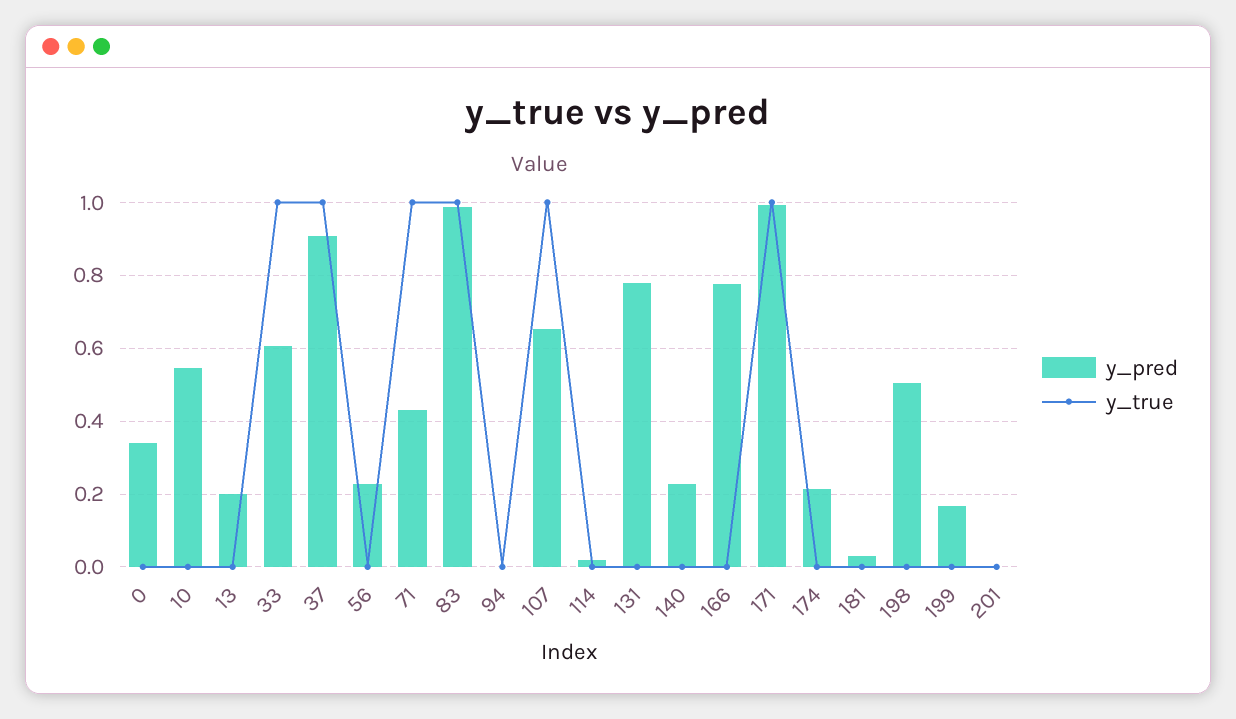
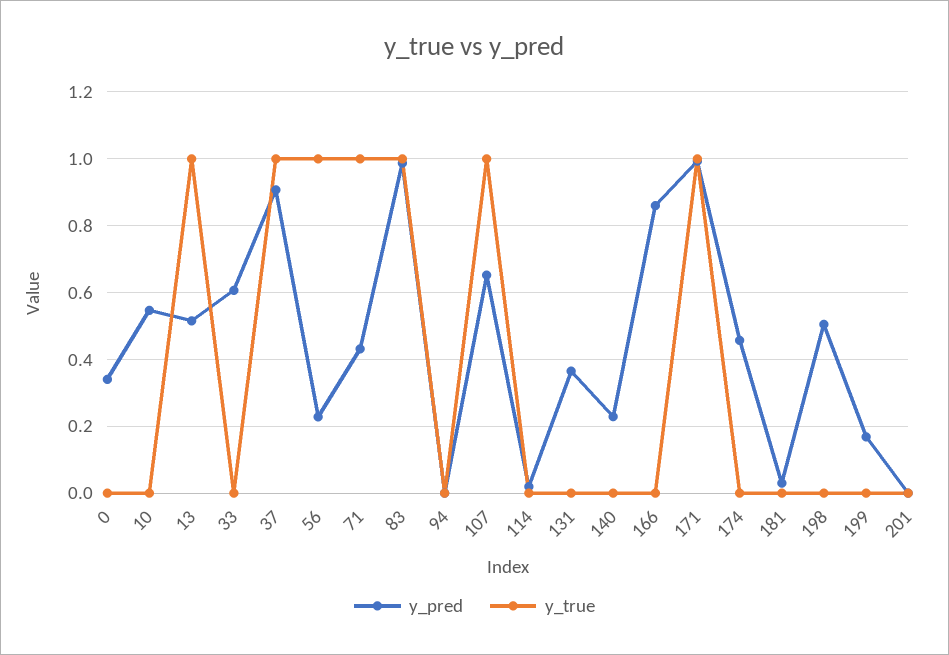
  {
    "y_pred": {
      "0": 0.34,
      "10": 0.54,
-     "13": 0.2,
+     "13": 0.52,
      "33": 0.6,
      "37": 0.9,
      "56": 0.22,
      "71": 0.44,
      "83": 0.98,
      "94": 0,
      "107": 0.66,
      "114": 0.02,
-     "131": 0.78,
+     "131": 0.36,
      "140": 0.22,
-     "166": 0.78,
+     "166": 0.86,
      "171": 1,
-     "174": 0.22,
+     "174": 0.46,
      "181": 0.04,
      "198": 0.5,
      "199": 0.16,
      "201": 0
    },
    "y_true": {
      "0": 0,
      "10": 0,
-     "13": 0,
+     "13": 1,
-     "33": 1,
+     "33": 0,
      "37": 1,
-     "56": 0,
+     "56": 1,
      "71": 1,
      "83": 1,
      "94": 0,
      "107": 1,
      "114": 0,
      "131": 0,
      "140": 0,
      "166": 0,
      "171": 1,
      "174": 0,
      "181": 0,
      "198": 0,
      "199": 0,
      "201": 0
    }
  }

